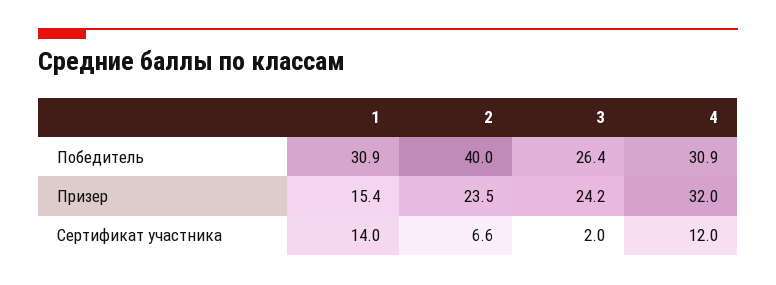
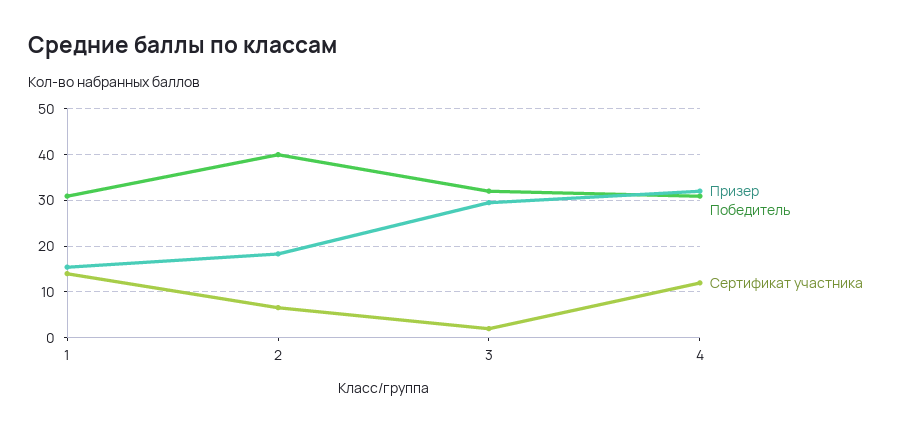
  {
    "Победитель": {
      "1": 30.9,
      "2": 40,
-     "3": 26.4,
+     "3": 32,
      "4": 30.9
    },
    "Призер": {
      "1": 15.4,
-     "2": 23.5,
+     "2": 18,
-     "3": 24.2,
+     "3": 30,
      "4": 32
    },
    "Сертификат участника": {
      "1": 14,
      "2": 6.6,
      "3": 2,
      "4": 12
    }
  }

